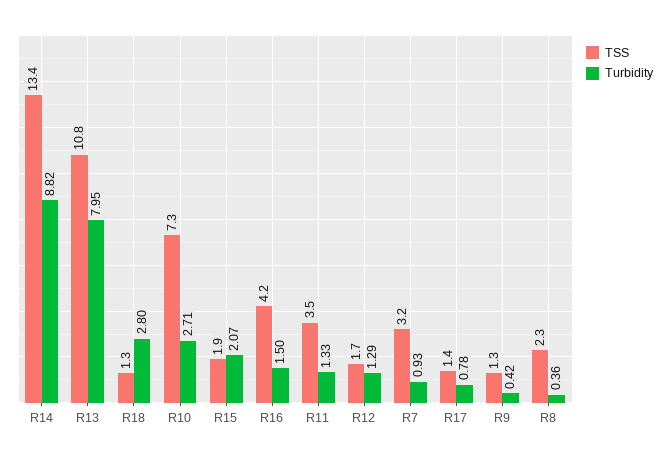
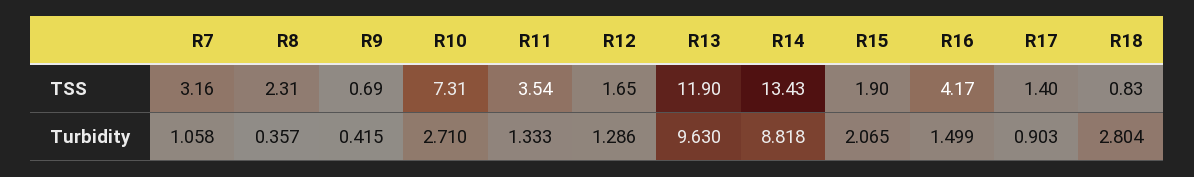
  {
    "TSS": {
      "R14": 13.43,
-     "R13": 10.8,
+     "R13": 11.9,
-     "R18": 1.3,
+     "R18": 0.83,
      "R10": 7.31,
      "R15": 1.9,
      "R16": 4.17,
      "R11": 3.54,
      "R12": 1.65,
      "R7": 3.16,
      "R17": 1.4,
-     "R9": 1.3,
+     "R9": 0.69,
      "R8": 2.31
    },
    "Turbidity": {
      "R14": 8.818,
-     "R13": 7.95,
+     "R13": 9.63,
      "R18": 2.804,
      "R10": 2.71,
      "R15": 2.065,
      "R16": 1.499,
      "R11": 1.333,
      "R12": 1.286,
-     "R7": 0.93,
+     "R7": 1.058,
-     "R17": 0.78,
+     "R17": 0.903,
      "R9": 0.415,
      "R8": 0.357
    }
  }

